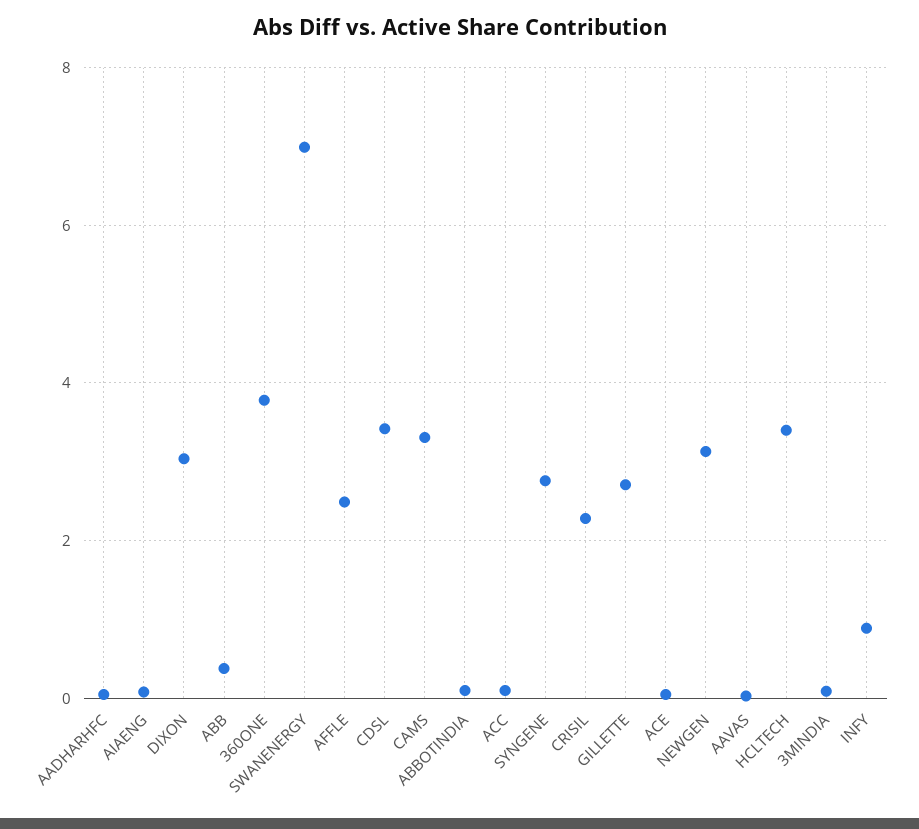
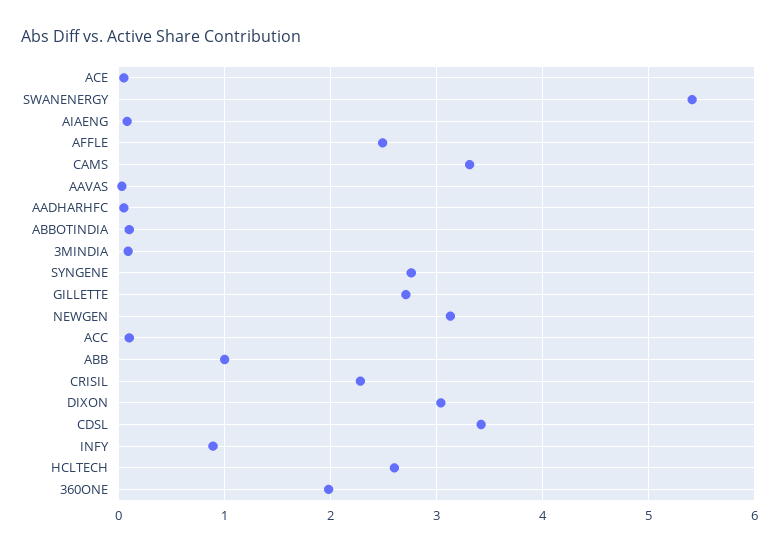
  {
    "AADHARHFC": 0.1,
    "AIAENG": 0.1,
    "DIXON": 3,
-   "ABB": 0.4,
+   "ABB": 1,
-   "360ONE": 3.8,
+   "360ONE": 2,
-   "SWANENERGY": 7,
+   "SWANENERGY": 5.4,
    "AFFLE": 2.5,
    "CDSL": 3.4,
    "CAMS": 3.3,
    "ABBOTINDIA": 0.1,
    "ACC": 0.1,
    "SYNGENE": 2.8,
    "CRISIL": 2.3,
    "GILLETTE": 2.7,
    "ACE": 0.1,
    "NEWGEN": 3.1,
    "AAVAS": 0,
-   "HCLTECH": 3.4,
+   "HCLTECH": 2.6,
    "3MINDIA": 0.1,
    "INFY": 0.9
  }

